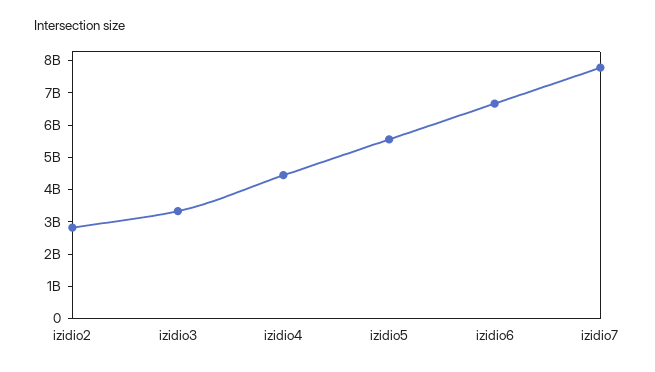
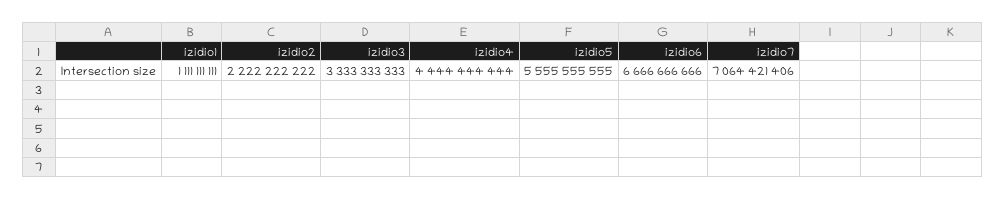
  {
-   "izidio2": 2750000000,
+   "izidio2": 2222222222,
    "izidio3": 3333333333,
    "izidio4": 4444444444,
    "izidio5": 5555555555,
    "izidio6": 6666666666,
-   "izidio7": 7750000000
+   "izidio7": 7064421406,
+   "izidio1": 1111111111
  }

